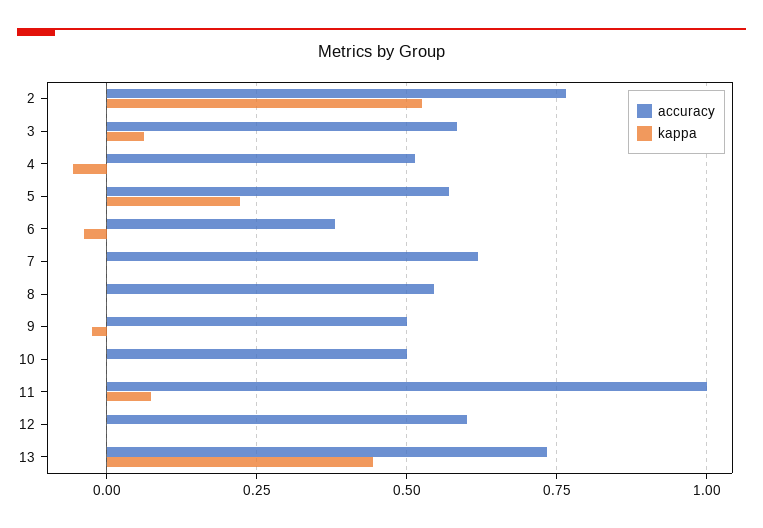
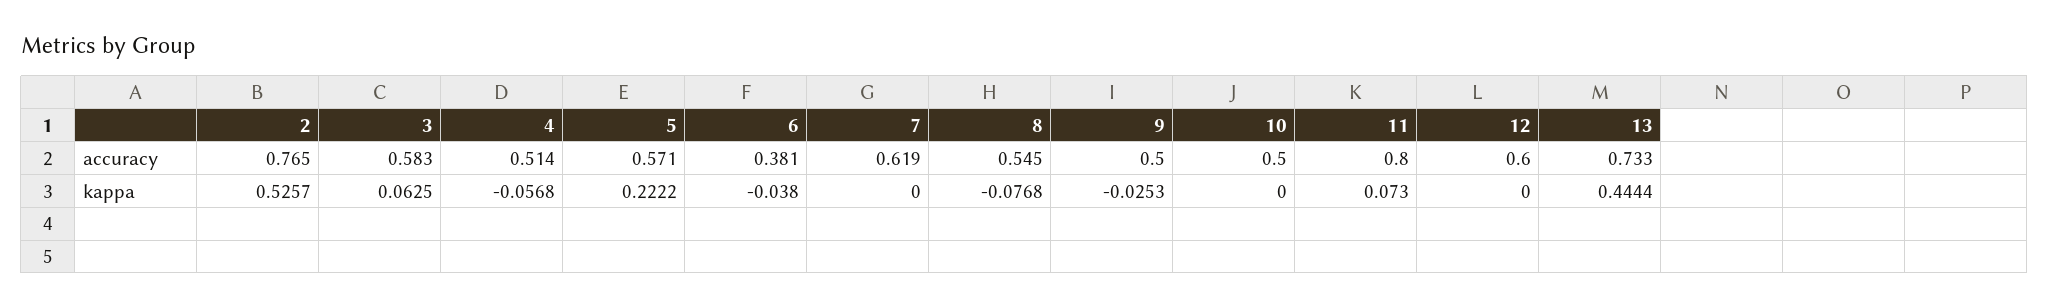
  {
    "accuracy": {
      "2": 0.765,
      "3": 0.583,
      "4": 0.514,
      "5": 0.571,
      "6": 0.381,
      "7": 0.619,
      "8": 0.545,
      "9": 0.5,
      "10": 0.5,
-     "11": 1,
+     "11": 0.8,
      "12": 0.6,
      "13": 0.733
    },
    "kappa": {
      "2": 0.5257,
      "3": 0.0625,
      "4": -0.0568,
      "5": 0.2222,
      "6": -0.038,
      "7": 0,
-     "8": 0,
+     "8": -0.0768,
      "9": -0.0253,
      "10": 0,
      "11": 0.073,
      "12": 0,
      "13": 0.4444
    }
  }

